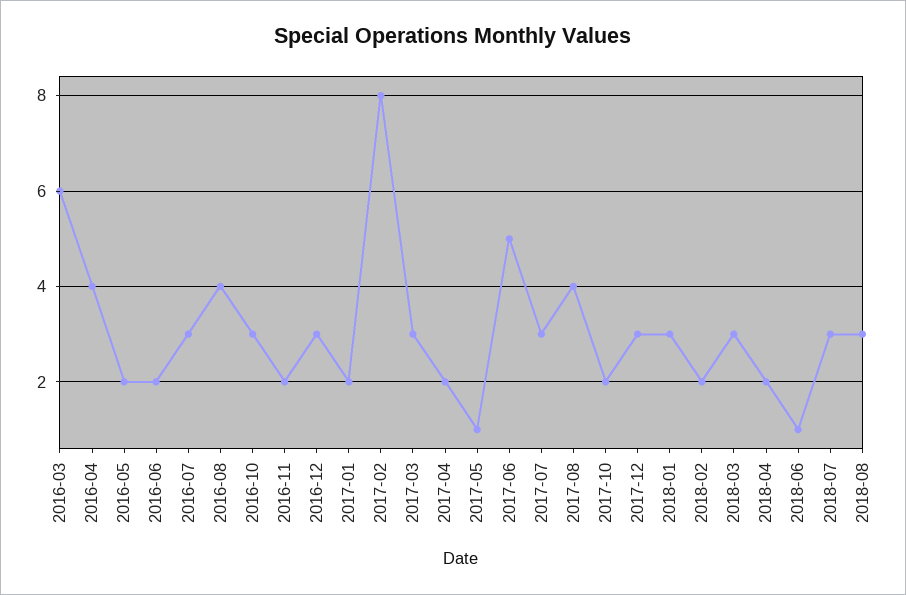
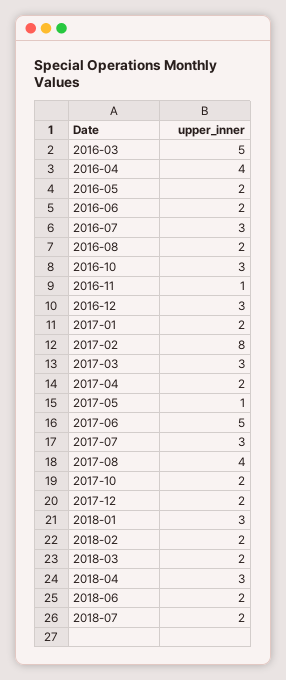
  {
-   "2016-03": 6,
+   "2016-03": 5,
    "2016-04": 4,
    "2016-05": 2,
    "2016-06": 2,
    "2016-07": 3,
-   "2016-08": 4,
+   "2016-08": 2,
    "2016-10": 3,
-   "2016-11": 2,
+   "2016-11": 1,
    "2016-12": 3,
    "2017-01": 2,
    "2017-02": 8,
    "2017-03": 3,
    "2017-04": 2,
    "2017-05": 1,
    "2017-06": 5,
    "2017-07": 3,
    "2017-08": 4,
    "2017-10": 2,
-   "2017-12": 3,
+   "2017-12": 2,
    "2018-01": 3,
    "2018-02": 2,
-   "2018-03": 3,
+   "2018-03": 2,
-   "2018-04": 2,
+   "2018-04": 3,
-   "2018-06": 1,
+   "2018-06": 2,
-   "2018-07": 3,
+   "2018-07": 2
-   "2018-08": 3
  }

